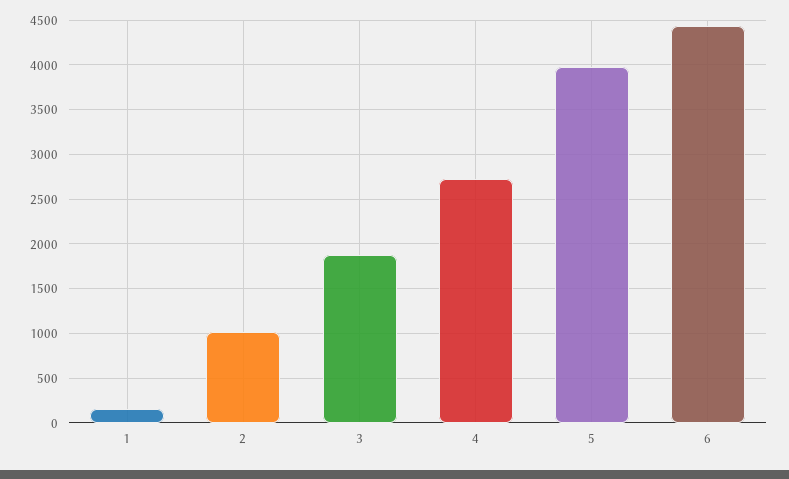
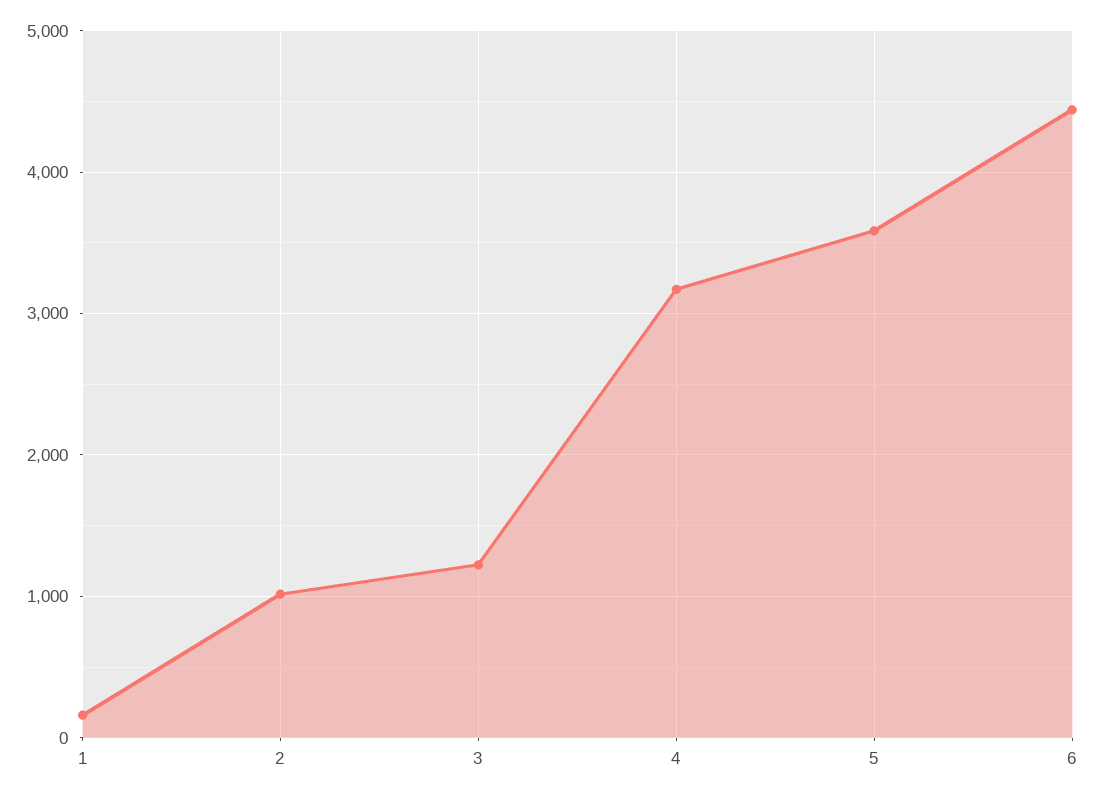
  {
    "1": 200,
    "2": 1000,
-   "3": 1900,
+   "3": 1200,
-   "4": 2700,
+   "4": 3200,
-   "5": 4000,
+   "5": 3600,
    "6": 4400
  }

